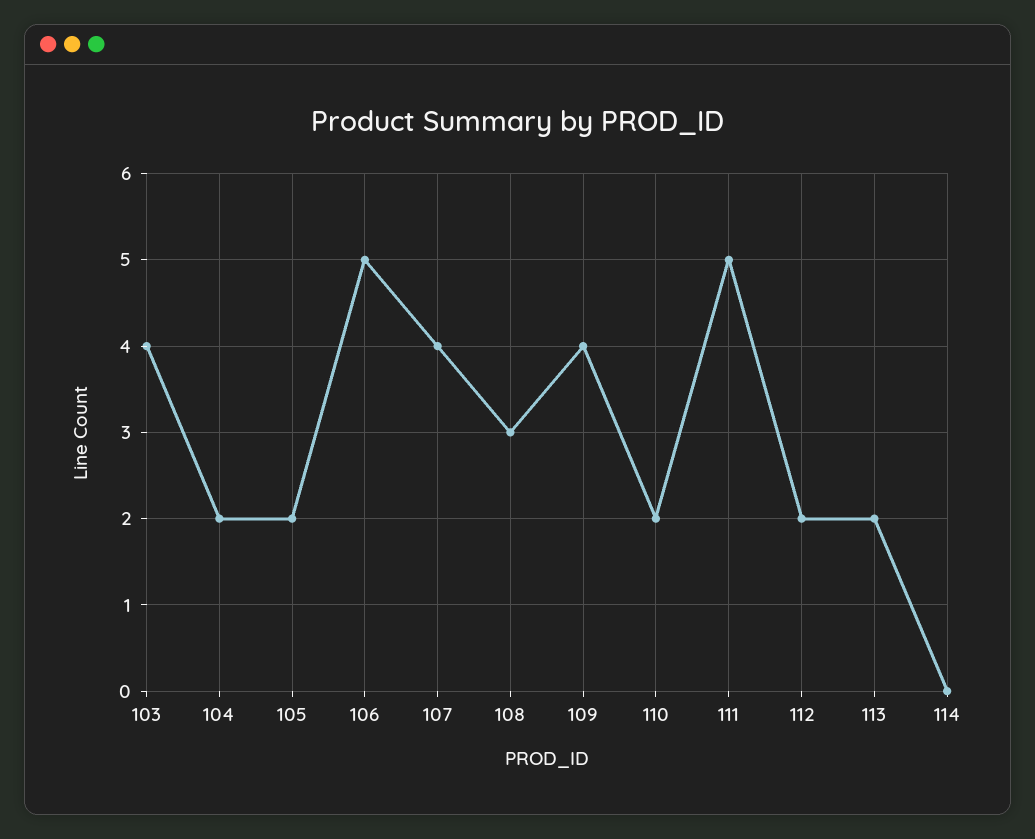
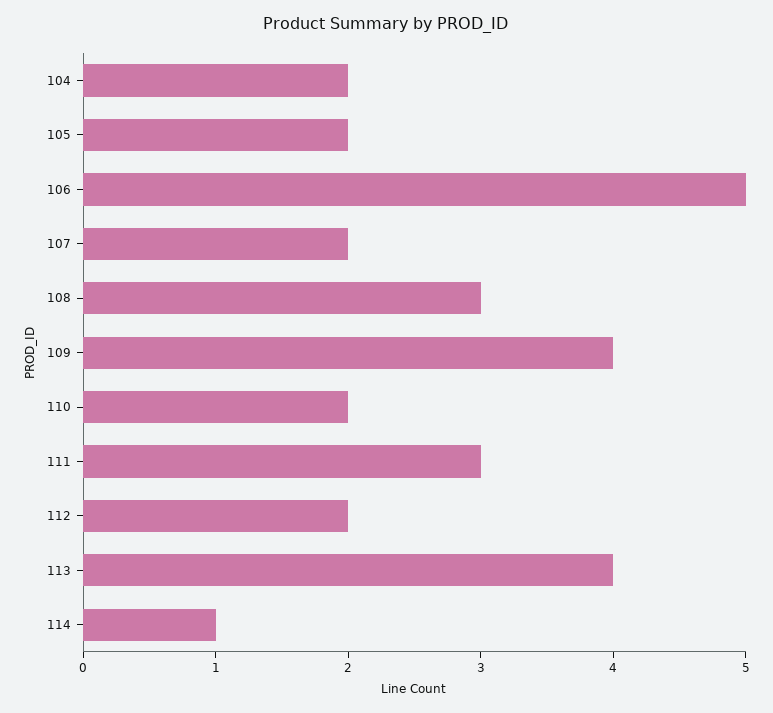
  {
-   "103": 4,
    "104": 2,
    "105": 2,
    "106": 5,
-   "107": 4,
+   "107": 2,
    "108": 3,
    "109": 4,
    "110": 2,
-   "111": 5,
+   "111": 3,
    "112": 2,
-   "113": 2,
+   "113": 4,
-   "114": 0
+   "114": 1
  }

